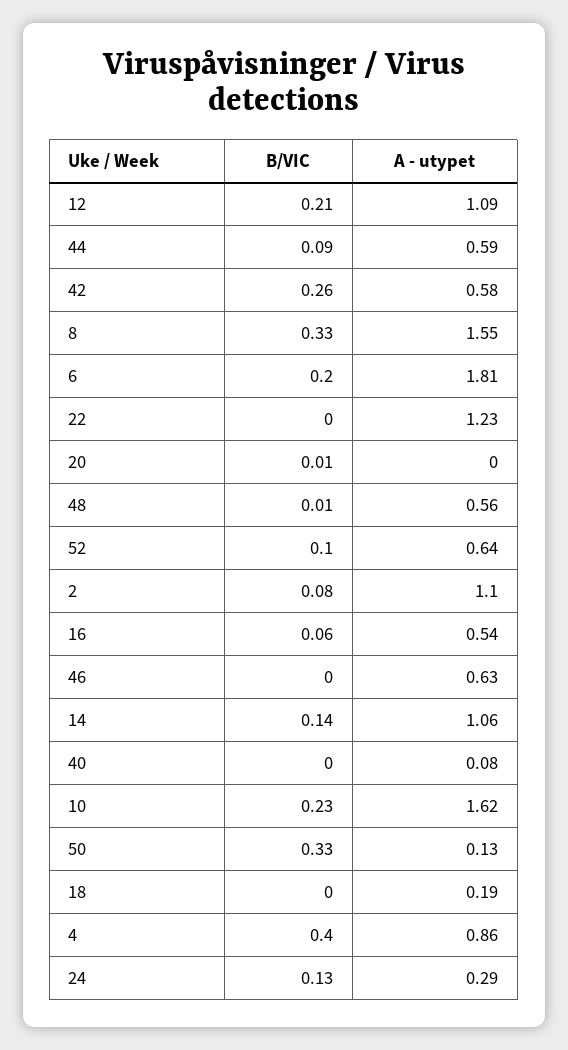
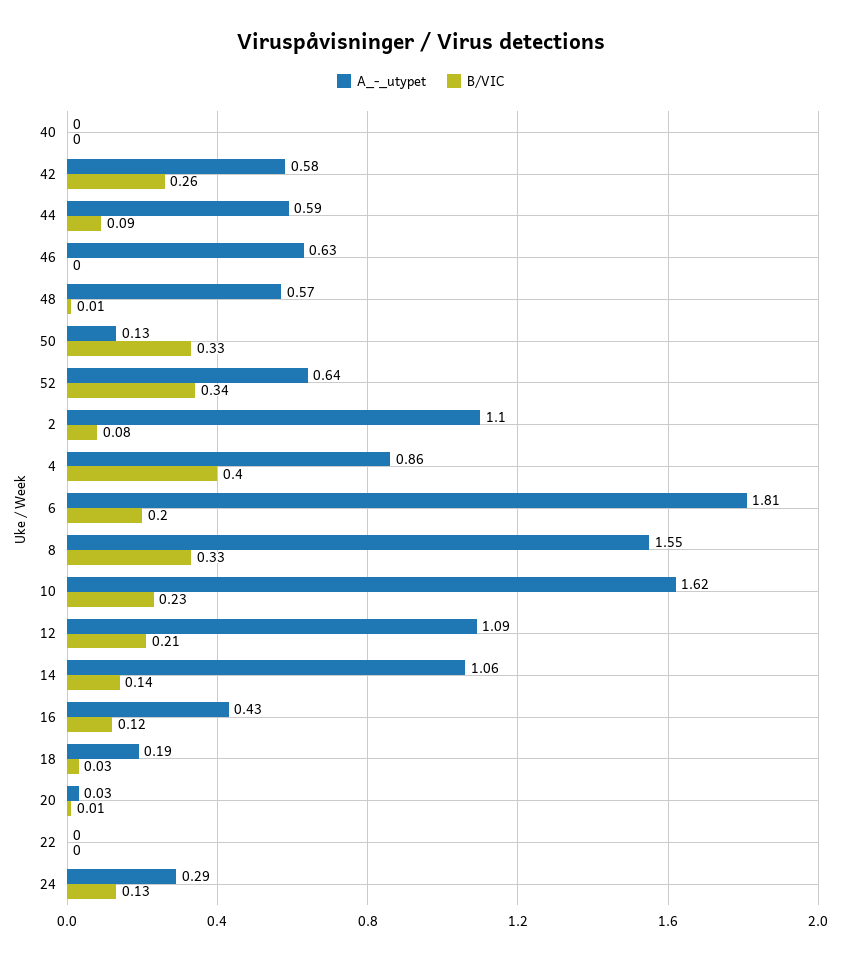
  {
    "B/VIC": {
      "12": 0.21,
      "44": 0.09,
      "42": 0.26,
      "8": 0.33,
      "6": 0.2,
      "22": 0,
      "20": 0.01,
      "48": 0.01,
-     "52": 0.1,
+     "52": 0.34,
      "2": 0.08,
-     "16": 0.06,
+     "16": 0.12,
      "46": 0,
      "14": 0.14,
      "40": 0,
      "10": 0.23,
      "50": 0.33,
-     "18": 0,
+     "18": 0.03,
      "4": 0.4,
      "24": 0.13
    },
    "A - utypet": {
      "12": 1.09,
      "44": 0.59,
      "42": 0.58,
      "8": 1.55,
      "6": 1.81,
-     "22": 1.23,
+     "22": 0,
-     "20": 0,
+     "20": 0.03,
-     "48": 0.56,
+     "48": 0.57,
      "52": 0.64,
      "2": 1.1,
-     "16": 0.54,
+     "16": 0.43,
      "46": 0.63,
      "14": 1.06,
-     "40": 0.08,
+     "40": 0,
      "10": 1.62,
      "50": 0.13,
      "18": 0.19,
      "4": 0.86,
      "24": 0.29
    }
  }

